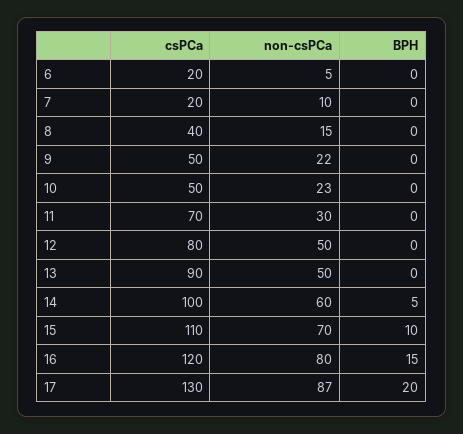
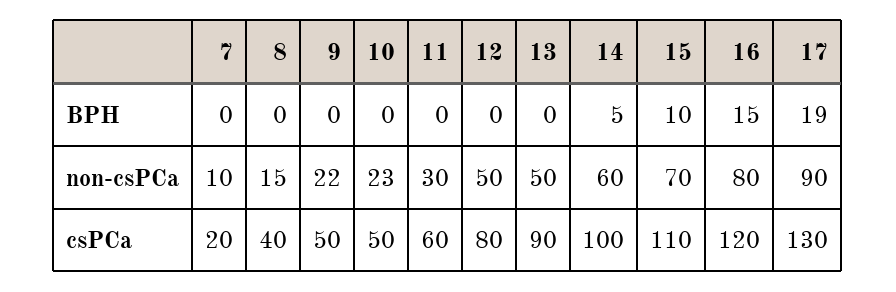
  {
    "csPCa": {
-     "6": 20,
      "7": 20,
      "8": 40,
      "9": 50,
      "10": 50,
-     "11": 70,
+     "11": 60,
      "12": 80,
      "13": 90,
      "14": 100,
      "15": 110,
      "16": 120,
      "17": 130
    },
    "non-csPCa": {
-     "6": 5,
      "7": 10,
      "8": 15,
      "9": 22,
      "10": 23,
      "11": 30,
      "12": 50,
      "13": 50,
      "14": 60,
      "15": 70,
      "16": 80,
-     "17": 87
+     "17": 90
    },
    "BPH": {
-     "6": 0,
      "7": 0,
      "8": 0,
      "9": 0,
      "10": 0,
      "11": 0,
      "12": 0,
      "13": 0,
      "14": 5,
      "15": 10,
      "16": 15,
-     "17": 20
+     "17": 19
    }
  }

